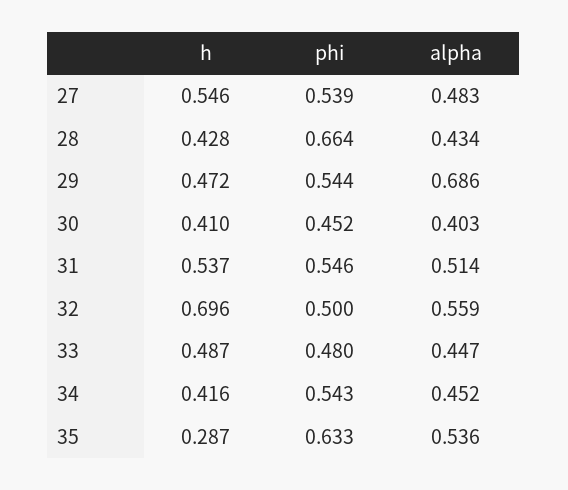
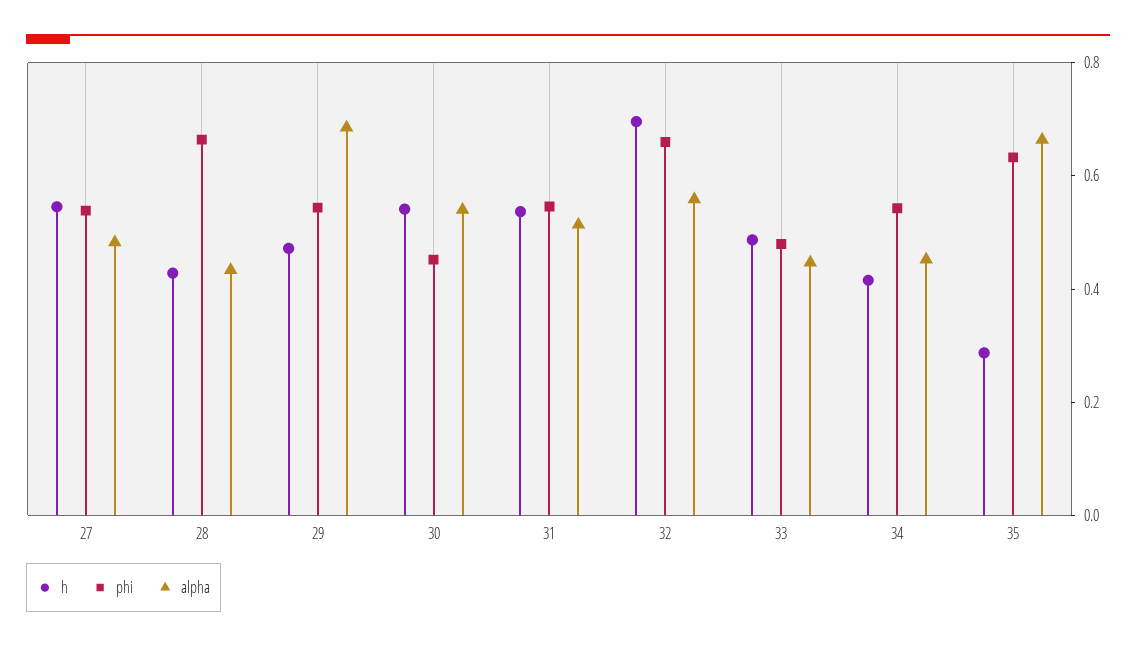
  {
    "h": {
      "27": 0.546,
      "28": 0.428,
      "29": 0.472,
-     "30": 0.41,
+     "30": 0.55,
      "31": 0.537,
      "32": 0.696,
      "33": 0.487,
      "34": 0.416,
      "35": 0.287
    },
    "phi": {
      "27": 0.539,
      "28": 0.664,
      "29": 0.544,
      "30": 0.452,
      "31": 0.546,
-     "32": 0.5,
+     "32": 0.65,
      "33": 0.48,
      "34": 0.543,
      "35": 0.633
    },
    "alpha": {
      "27": 0.483,
      "28": 0.434,
      "29": 0.686,
-     "30": 0.403,
+     "30": 0.55,
      "31": 0.514,
      "32": 0.559,
      "33": 0.447,
      "34": 0.452,
-     "35": 0.536
+     "35": 0.65
    }
  }

